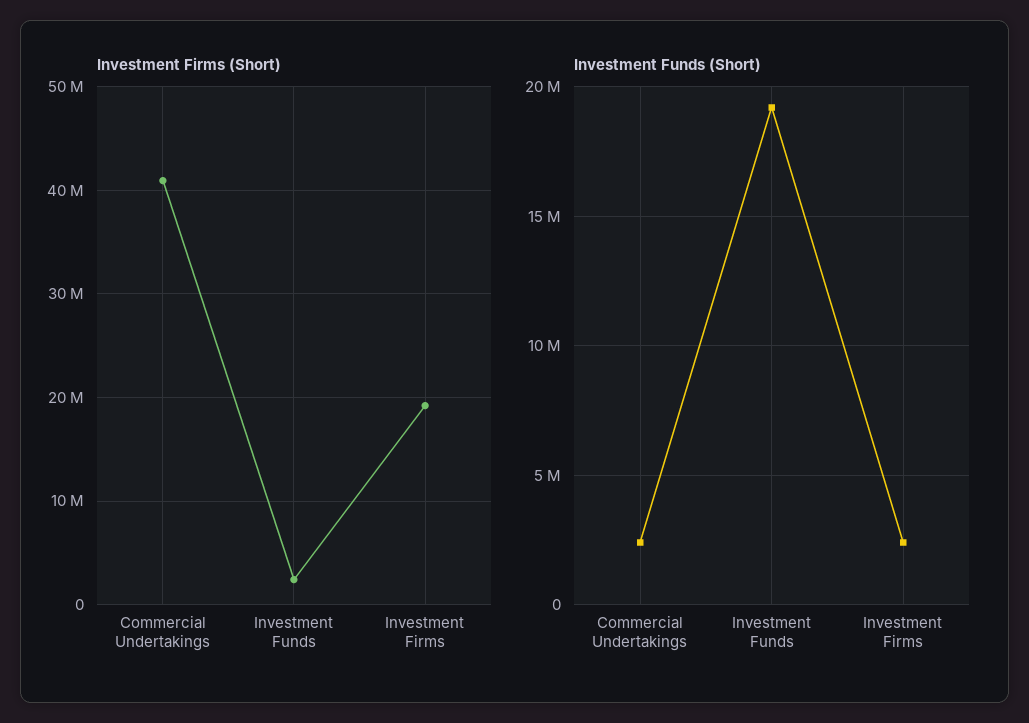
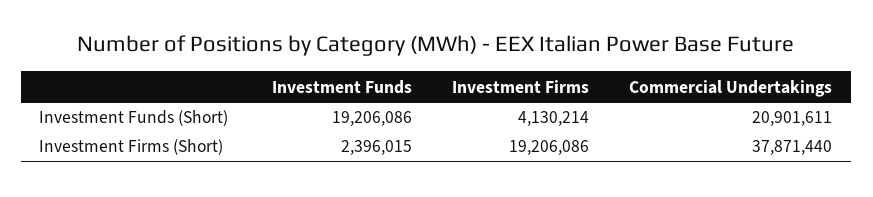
  {
    "Investment Firms (Short)": {
-     "Commercial Undertakings": 41000000,
+     "Commercial Undertakings": 37871440,
      "Investment Funds": 2396015,
      "Investment Firms": 19206086
    },
    "Investment Funds (Short)": {
-     "Commercial Undertakings": 2500000,
+     "Commercial Undertakings": 20901611,
      "Investment Funds": 19206086,
-     "Investment Firms": 2500000
+     "Investment Firms": 4130214
    }
  }

